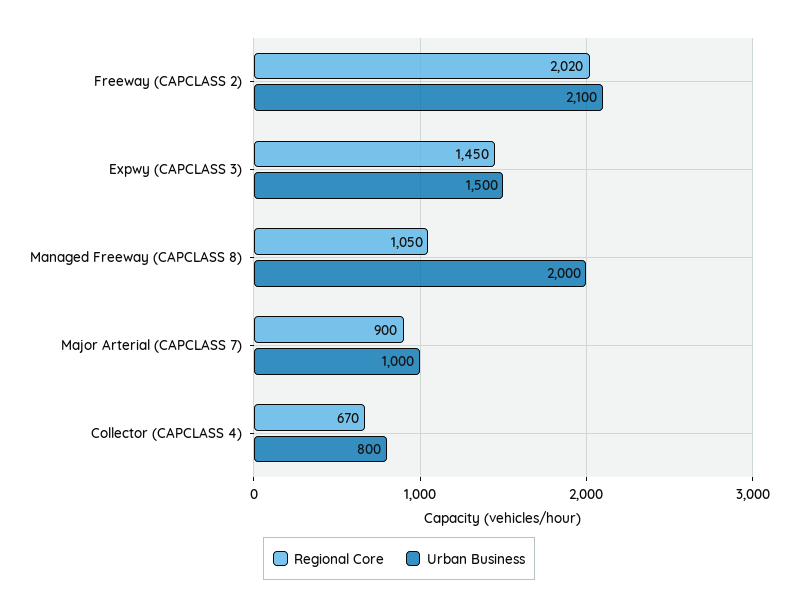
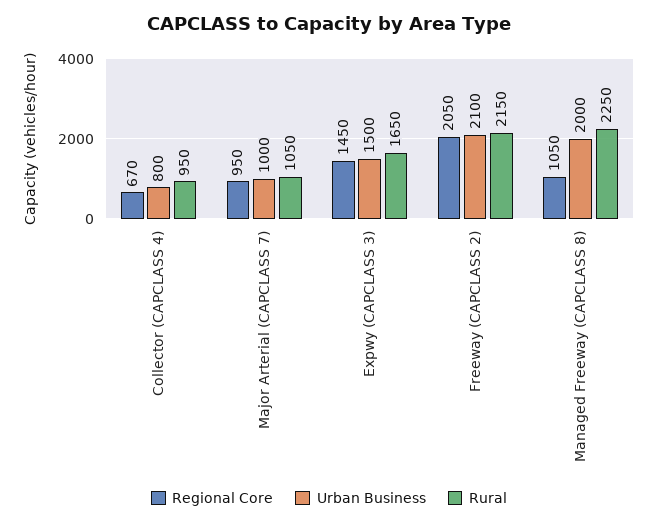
  {
    "Regional Core": {
-     "Freeway (CAPCLASS 2)": 2020,
+     "Freeway (CAPCLASS 2)": 2050,
      "Expwy (CAPCLASS 3)": 1450,
      "Managed Freeway (CAPCLASS 8)": 1050,
-     "Major Arterial (CAPCLASS 7)": 900,
+     "Major Arterial (CAPCLASS 7)": 950,
      "Collector (CAPCLASS 4)": 670
    },
    "Urban Business": {
      "Freeway (CAPCLASS 2)": 2100,
      "Expwy (CAPCLASS 3)": 1500,
      "Managed Freeway (CAPCLASS 8)": 2000,
      "Major Arterial (CAPCLASS 7)": 1000,
      "Collector (CAPCLASS 4)": 800
-   }
+   },
+   "Rural": {
+     "Collector (CAPCLASS 4)": 950,
+     "Major Arterial (CAPCLASS 7)": 1050,
+     "Expwy (CAPCLASS 3)": 1650,
+     "Freeway (CAPCLASS 2)": 2150,
+     "Managed Freeway (CAPCLASS 8)": 2250
+   }
  }

